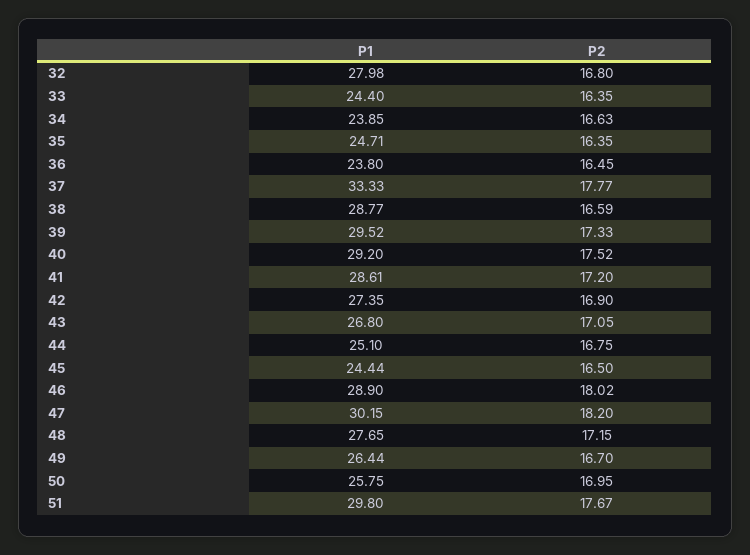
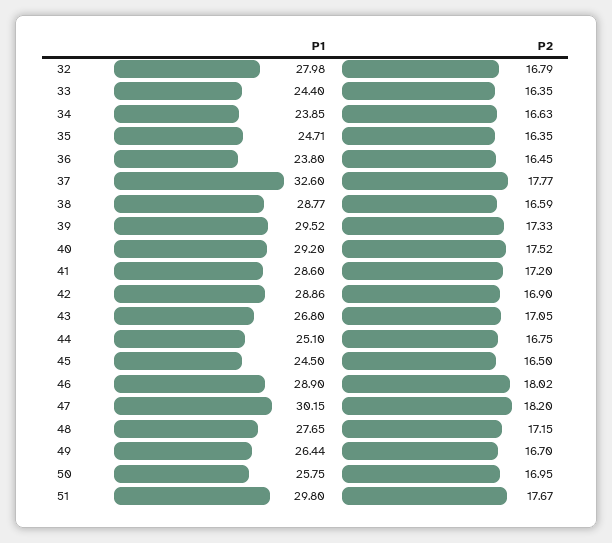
  {
    "P1": {
      "32": 27.98,
      "33": 24.4,
      "34": 23.85,
      "35": 24.71,
      "36": 23.8,
-     "37": 33.33,
+     "37": 32.6,
      "38": 28.77,
      "39": 29.52,
      "40": 29.2,
-     "41": 28.61,
+     "41": 28.6,
-     "42": 27.35,
+     "42": 28.86,
      "43": 26.8,
      "44": 25.1,
-     "45": 24.44,
+     "45": 24.5,
      "46": 28.9,
      "47": 30.15,
      "48": 27.65,
      "49": 26.44,
      "50": 25.75,
      "51": 29.8
    },
    "P2": {
-     "32": 16.8,
+     "32": 16.79,
      "33": 16.35,
      "34": 16.63,
      "35": 16.35,
      "36": 16.45,
      "37": 17.77,
      "38": 16.59,
      "39": 17.33,
      "40": 17.52,
      "41": 17.2,
      "42": 16.9,
      "43": 17.05,
      "44": 16.75,
      "45": 16.5,
      "46": 18.02,
      "47": 18.2,
      "48": 17.15,
      "49": 16.7,
      "50": 16.95,
      "51": 17.67
    }
  }

